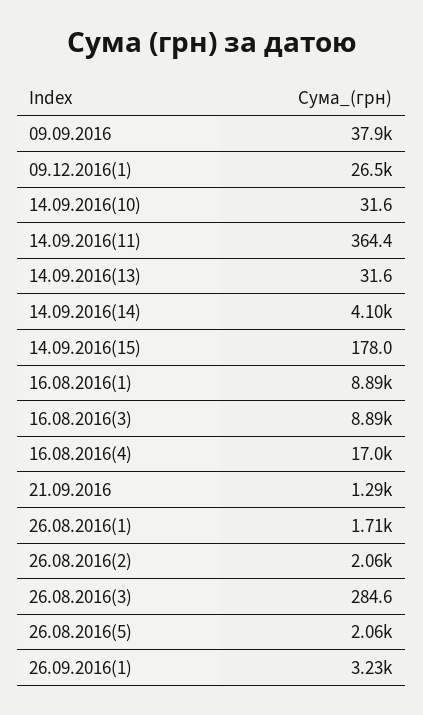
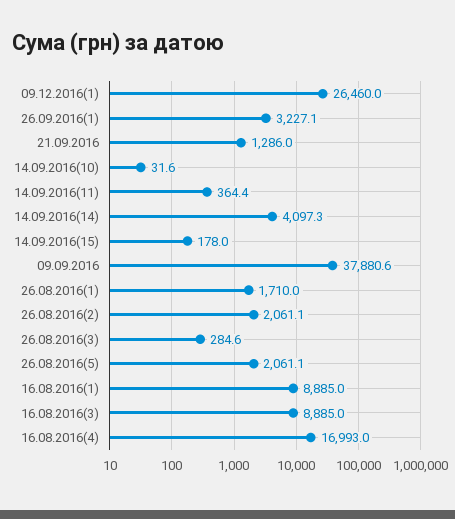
  {
    "09.09.2016": 37880.6,
    "09.12.2016(1)": 26460,
    "14.09.2016(10)": 31.6,
    "14.09.2016(11)": 364.4,
-   "14.09.2016(13)": 31.6,
    "14.09.2016(14)": 4097.3,
    "14.09.2016(15)": 178,
    "16.08.2016(1)": 8885,
    "16.08.2016(3)": 8885,
    "16.08.2016(4)": 16993,
    "21.09.2016": 1286,
    "26.08.2016(1)": 1710,
    "26.08.2016(2)": 2061.1,
    "26.08.2016(3)": 284.6,
    "26.08.2016(5)": 2061.1,
    "26.09.2016(1)": 3227.1
  }

